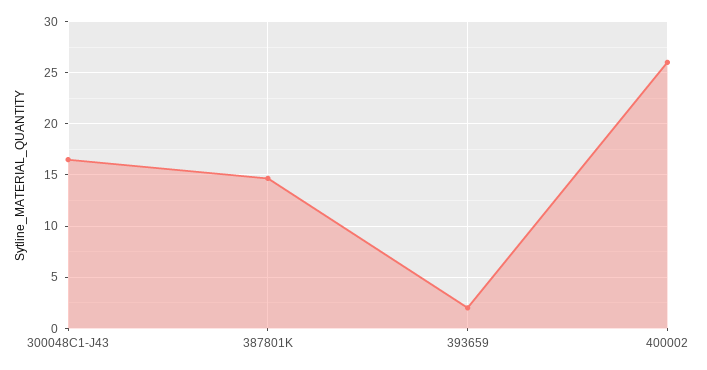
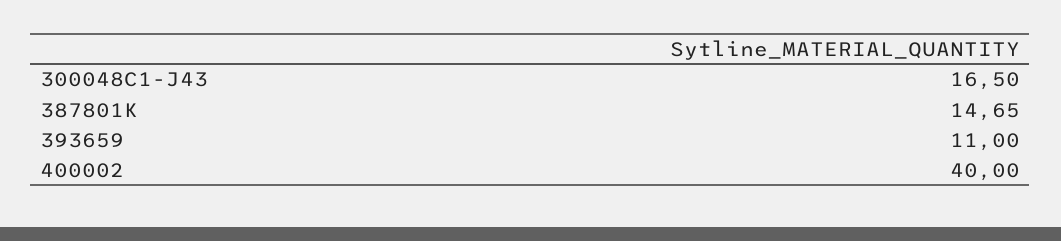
  {
    "300048C1-J43": 16.5,
    "387801K": 14.65,
-   "393659": 2,
+   "393659": 11,
-   "400002": 26
+   "400002": 40
  }

